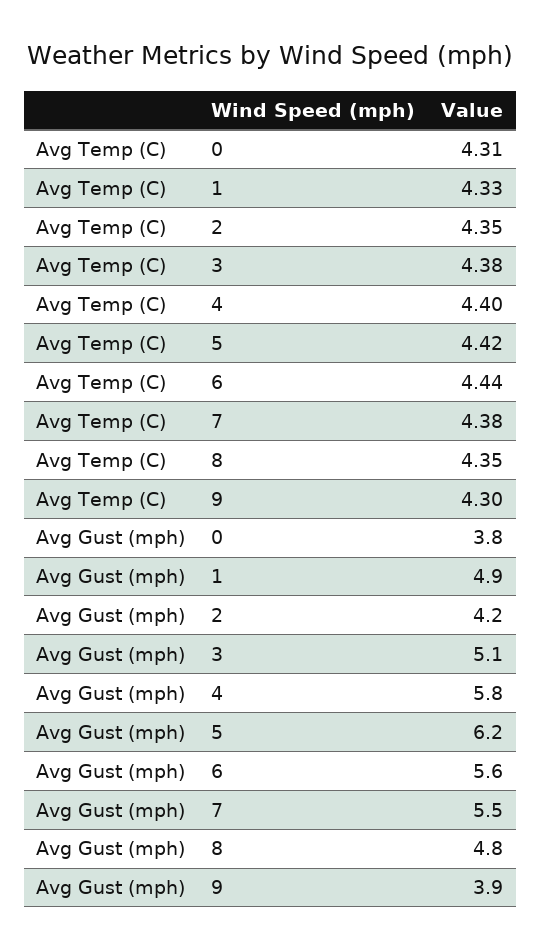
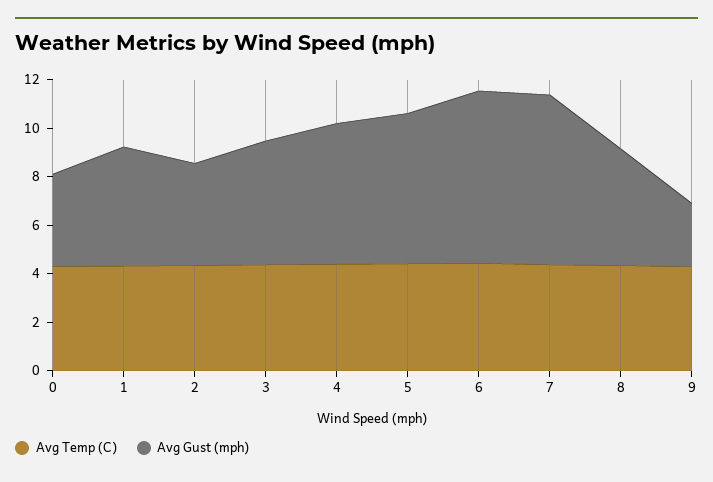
  {
    "Avg Temp (C)": {
      "0": 4.31,
      "1": 4.33,
      "2": 4.35,
      "3": 4.38,
      "4": 4.4,
      "5": 4.42,
      "6": 4.44,
      "7": 4.38,
      "8": 4.35,
      "9": 4.3
    },
    "Avg Gust (mph)": {
      "0": 3.8,
      "1": 4.9,
      "2": 4.2,
      "3": 5.1,
      "4": 5.8,
      "5": 6.2,
-     "6": 5.6,
+     "6": 7,
-     "7": 5.5,
+     "7": 7,
      "8": 4.8,
-     "9": 3.9
+     "9": 2.5
    }
  }

